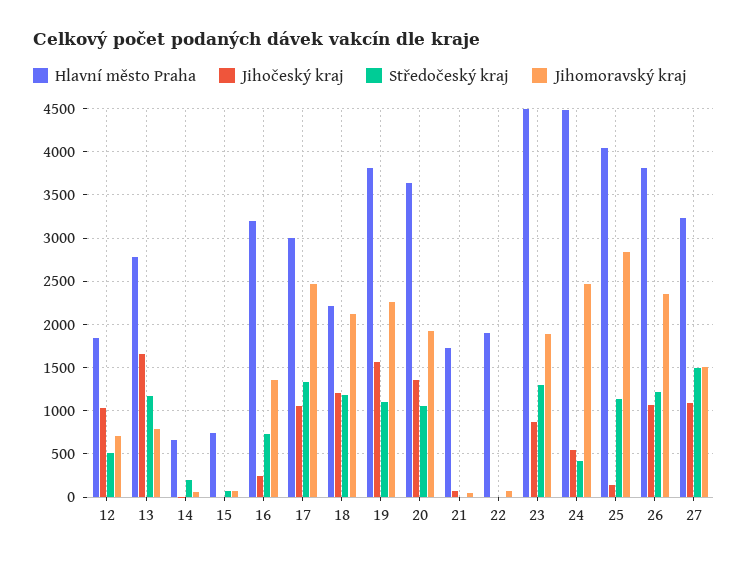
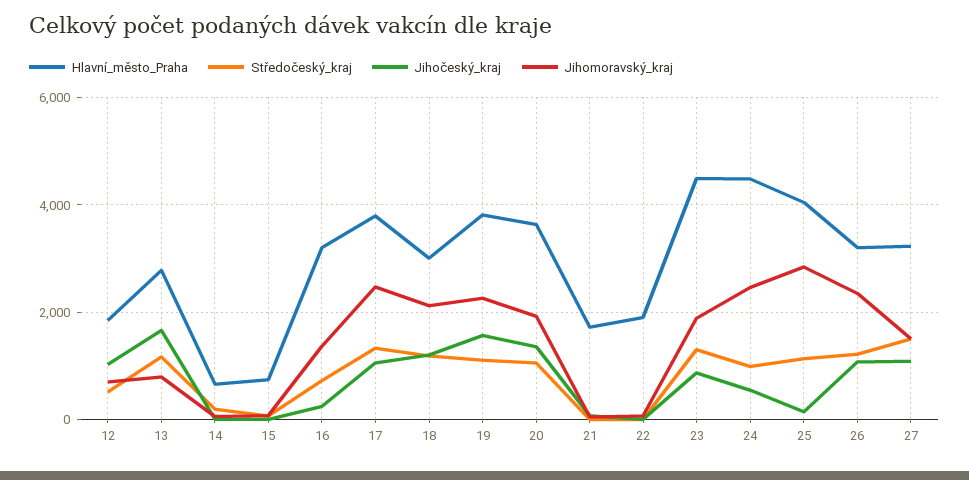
  {
    "Hlavní město Praha": {
      "12": 1800,
      "13": 2800,
      "14": 700,
      "15": 700,
      "16": 3200,
-     "17": 3000,
+     "17": 3800,
-     "18": 2200,
+     "18": 3000,
      "19": 3800,
      "20": 3600,
      "21": 1700,
      "22": 1900,
      "23": 4500,
      "24": 4500,
      "25": 4000,
-     "26": 3800,
+     "26": 3200,
      "27": 3200
    },
    "Jihočeský kraj": {
      "12": 1000,
      "13": 1700,
      "14": 0,
      "15": 0,
      "16": 200,
      "17": 1100,
      "18": 1200,
      "19": 1600,
      "20": 1400,
      "21": 100,
      "22": 0,
      "23": 900,
      "24": 500,
      "25": 100,
      "26": 1100,
      "27": 1100
    },
    "Středočeský kraj": {
      "12": 500,
      "13": 1200,
      "14": 200,
      "15": 100,
      "16": 700,
      "17": 1300,
      "18": 1200,
      "19": 1100,
      "20": 1100,
      "21": 0,
      "22": 0,
      "23": 1300,
-     "24": 400,
+     "24": 1000,
      "25": 1100,
      "26": 1200,
      "27": 1500
    },
    "Jihomoravský kraj": {
      "12": 700,
      "13": 800,
      "14": 100,
      "15": 100,
      "16": 1400,
      "17": 2500,
      "18": 2100,
      "19": 2300,
      "20": 1900,
      "21": 100,
      "22": 100,
      "23": 1900,
      "24": 2500,
      "25": 2800,
      "26": 2400,
      "27": 1500
    }
  }

